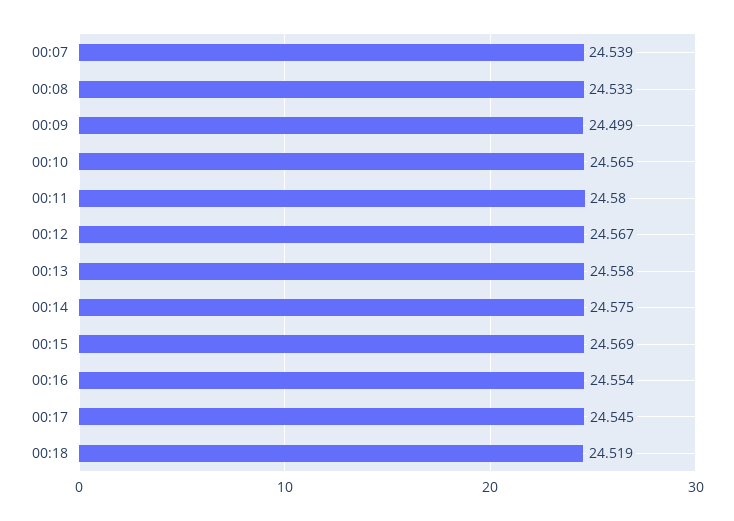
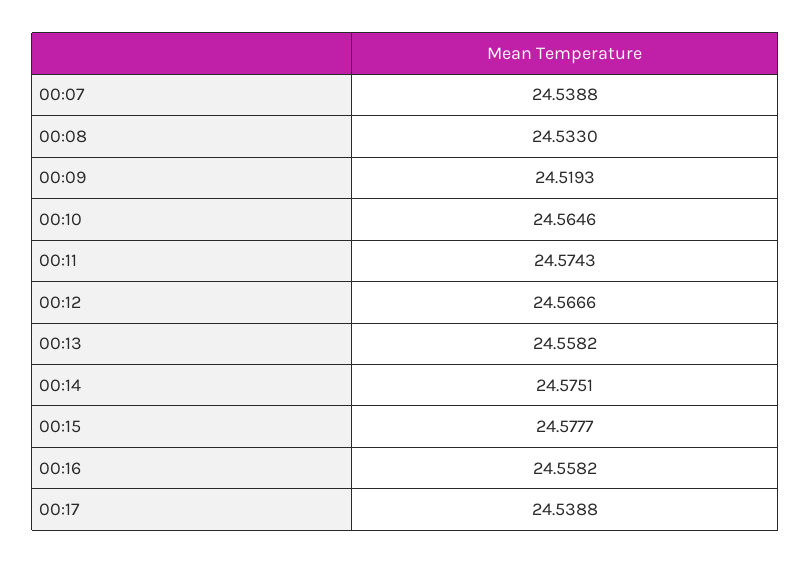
  {
    "00:07": 24.5388,
    "00:08": 24.533,
-   "00:09": 24.499,
+   "00:09": 24.5193,
    "00:10": 24.5646,
-   "00:11": 24.58,
+   "00:11": 24.5743,
    "00:12": 24.5666,
    "00:13": 24.5582,
    "00:14": 24.5751,
-   "00:15": 24.569,
+   "00:15": 24.5777,
-   "00:16": 24.554,
+   "00:16": 24.5582,
-   "00:17": 24.545,
+   "00:17": 24.5388
-   "00:18": 24.519
  }

